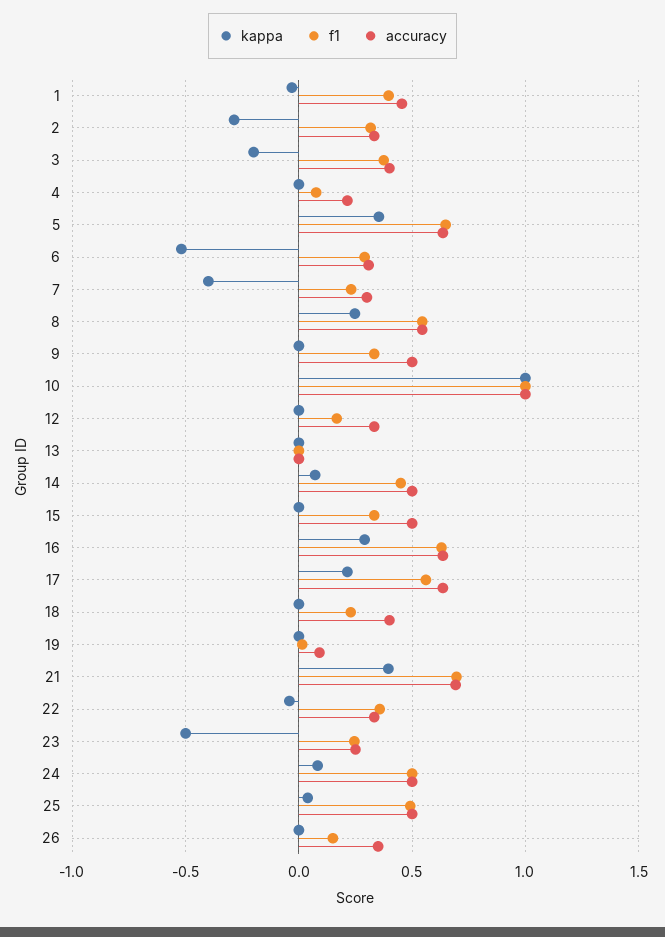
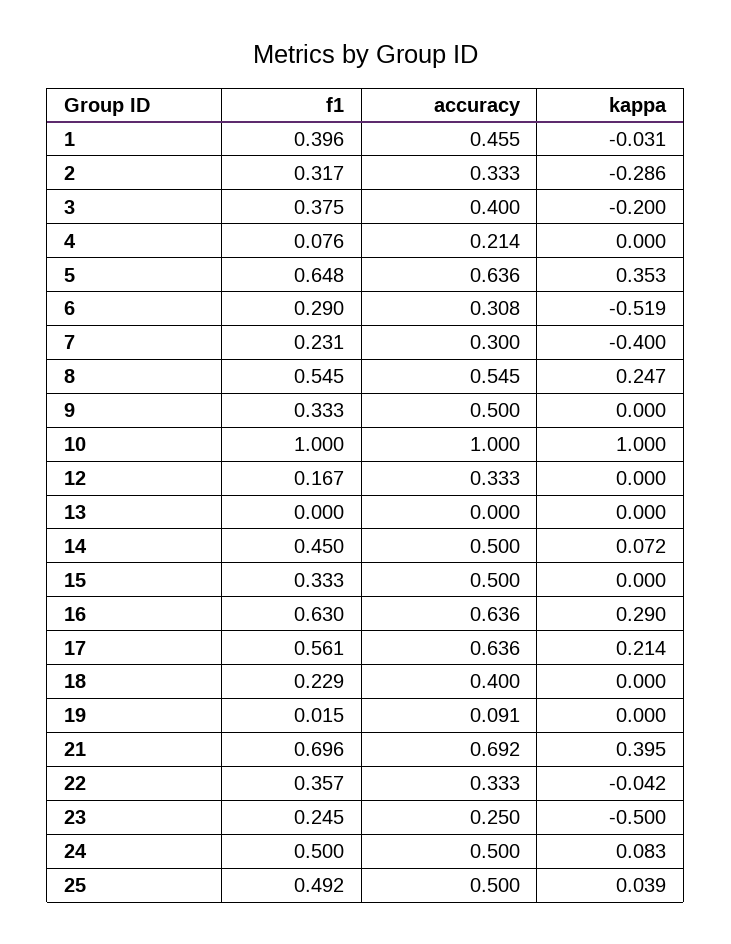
  {
    "kappa": {
      "1": -0.031,
      "2": -0.286,
      "3": -0.2,
      "4": 0,
      "5": 0.353,
      "6": -0.519,
      "7": -0.4,
      "8": 0.247,
      "9": 0,
      "10": 1,
      "12": 0,
      "13": 0,
      "14": 0.072,
      "15": 0,
      "16": 0.29,
      "17": 0.214,
      "18": 0,
      "19": 0,
      "21": 0.395,
      "22": -0.042,
      "23": -0.5,
      "24": 0.083,
-     "25": 0.039,
+     "25": 0.039
-     "26": 0
    },
    "f1": {
      "1": 0.396,
      "2": 0.317,
      "3": 0.375,
      "4": 0.076,
      "5": 0.648,
      "6": 0.29,
      "7": 0.231,
      "8": 0.545,
      "9": 0.333,
      "10": 1,
      "12": 0.167,
      "13": 0,
      "14": 0.45,
      "15": 0.333,
      "16": 0.63,
      "17": 0.561,
      "18": 0.229,
      "19": 0.015,
      "21": 0.696,
      "22": 0.357,
      "23": 0.245,
      "24": 0.5,
-     "25": 0.492,
+     "25": 0.492
-     "26": 0.15
    },
    "accuracy": {
      "1": 0.455,
      "2": 0.333,
      "3": 0.4,
      "4": 0.214,
      "5": 0.636,
      "6": 0.308,
      "7": 0.3,
      "8": 0.545,
      "9": 0.5,
      "10": 1,
      "12": 0.333,
      "13": 0,
      "14": 0.5,
      "15": 0.5,
      "16": 0.636,
      "17": 0.636,
      "18": 0.4,
      "19": 0.091,
      "21": 0.692,
      "22": 0.333,
      "23": 0.25,
      "24": 0.5,
-     "25": 0.5,
+     "25": 0.5
-     "26": 0.35
    }
  }

